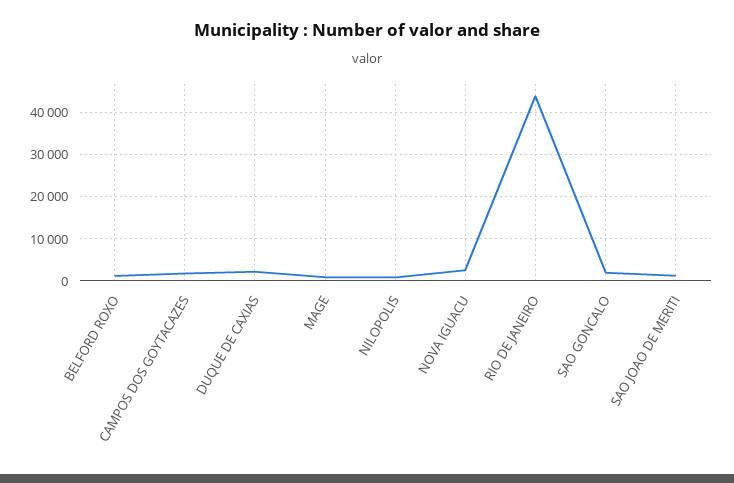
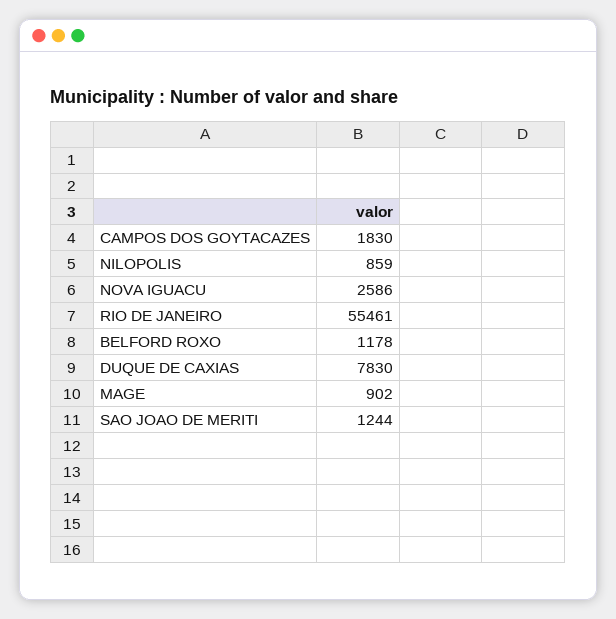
  {
    "BELFORD ROXO": 1178,
    "CAMPOS DOS GOYTACAZES": 1830,
-   "DUQUE DE CAXIAS": 2000,
+   "DUQUE DE CAXIAS": 7830,
    "MAGE": 902,
    "NILOPOLIS": 859,
    "NOVA IGUACU": 2586,
-   "RIO DE JANEIRO": 44000,
+   "RIO DE JANEIRO": 55461,
-   "SAO GONCALO": 2000,
    "SAO JOAO DE MERITI": 1244
  }

